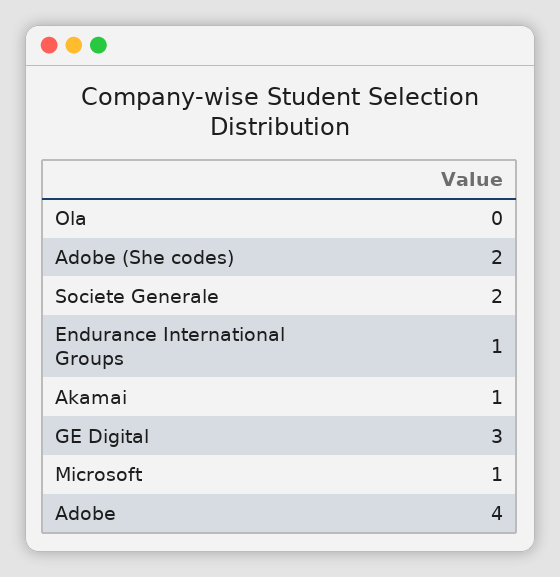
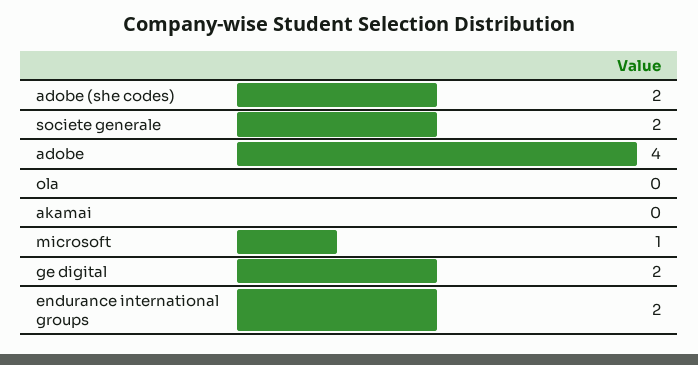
  {
    "Ola": 0,
    "Adobe (She codes)": 2,
    "Societe Generale": 2,
-   "Endurance International Groups": 1,
+   "Endurance International Groups": 2,
-   "Akamai": 1,
+   "Akamai": 0,
-   "GE Digital": 3,
+   "GE Digital": 2,
    "Microsoft": 1,
    "Adobe": 4
  }

